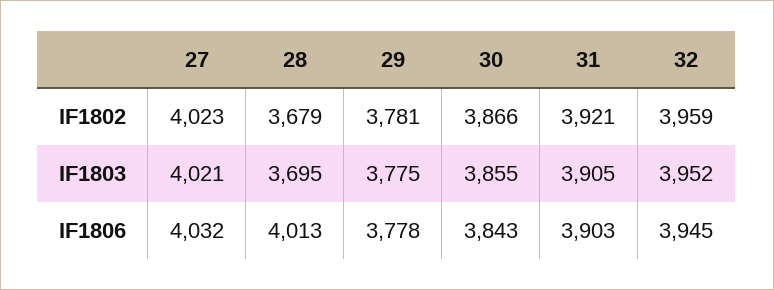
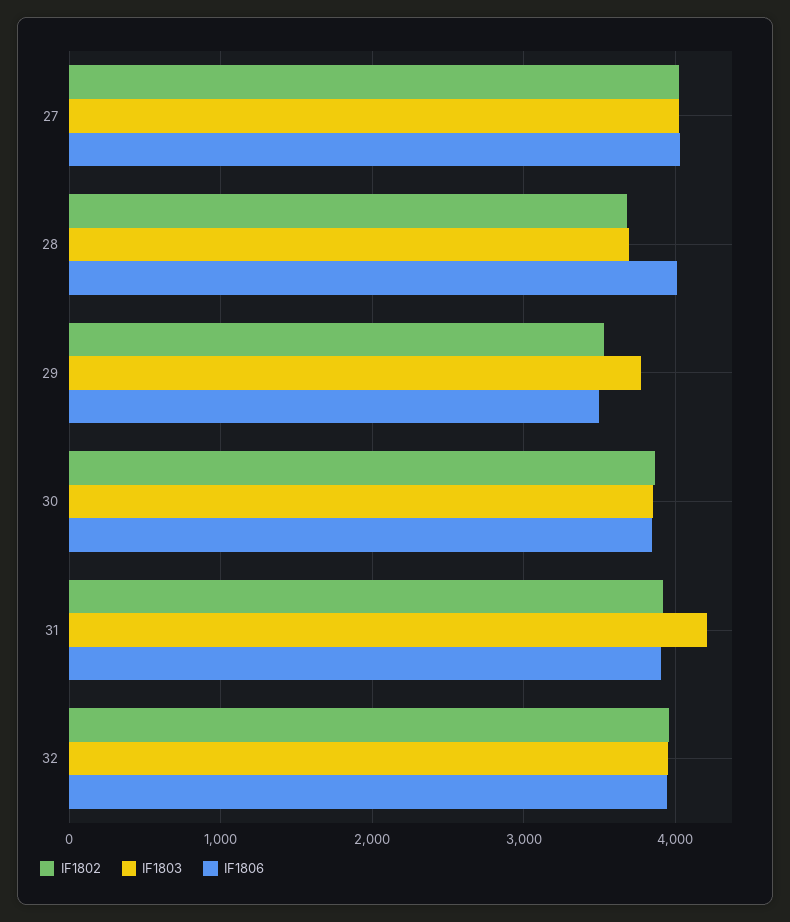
  {
    "IF1802": {
      "27": 4023,
      "28": 3679,
-     "29": 3781,
+     "29": 3500,
      "30": 3866,
      "31": 3921,
      "32": 3959
    },
    "IF1803": {
      "27": 4021,
      "28": 3695,
      "29": 3775,
      "30": 3855,
-     "31": 3905,
+     "31": 4200,
      "32": 3952
    },
    "IF1806": {
      "27": 4032,
      "28": 4013,
-     "29": 3778,
+     "29": 3500,
      "30": 3843,
      "31": 3903,
      "32": 3945
    }
  }

